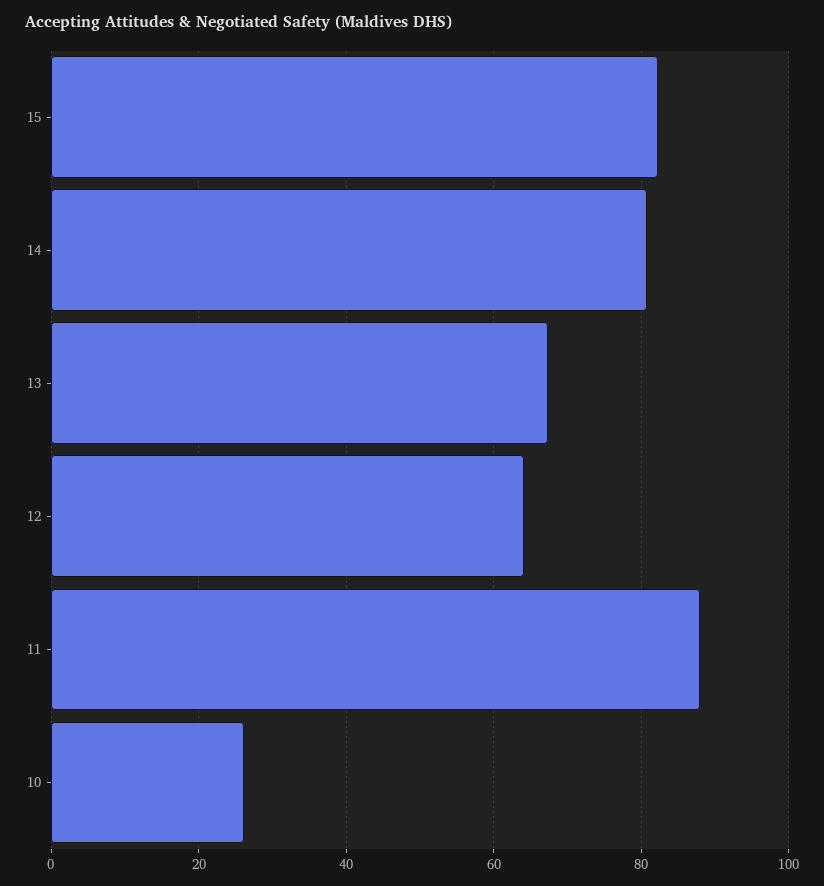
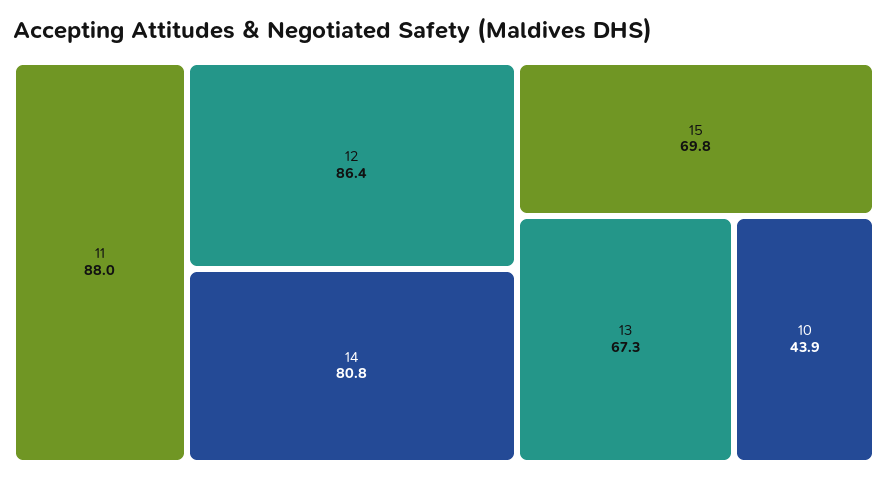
  {
-   "15": 82,
+   "15": 69.8,
    "14": 80.8,
    "13": 67.3,
-   "12": 64,
+   "12": 86.4,
    "11": 88,
-   "10": 26
+   "10": 43.9
  }

